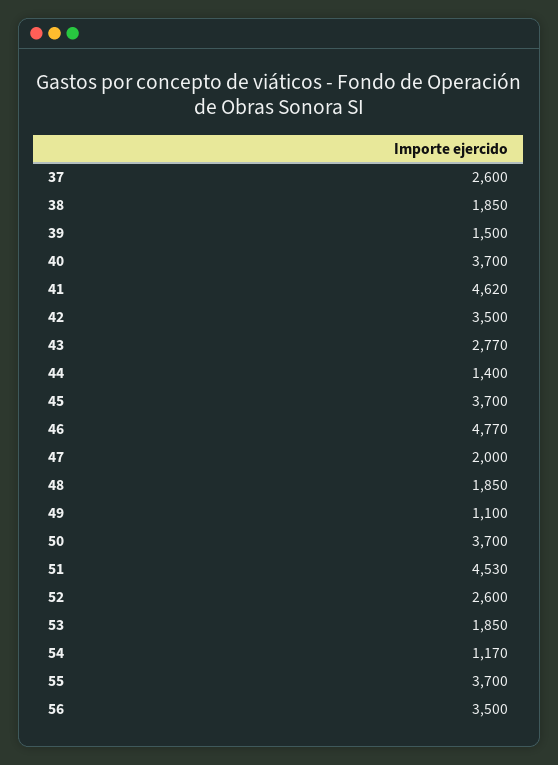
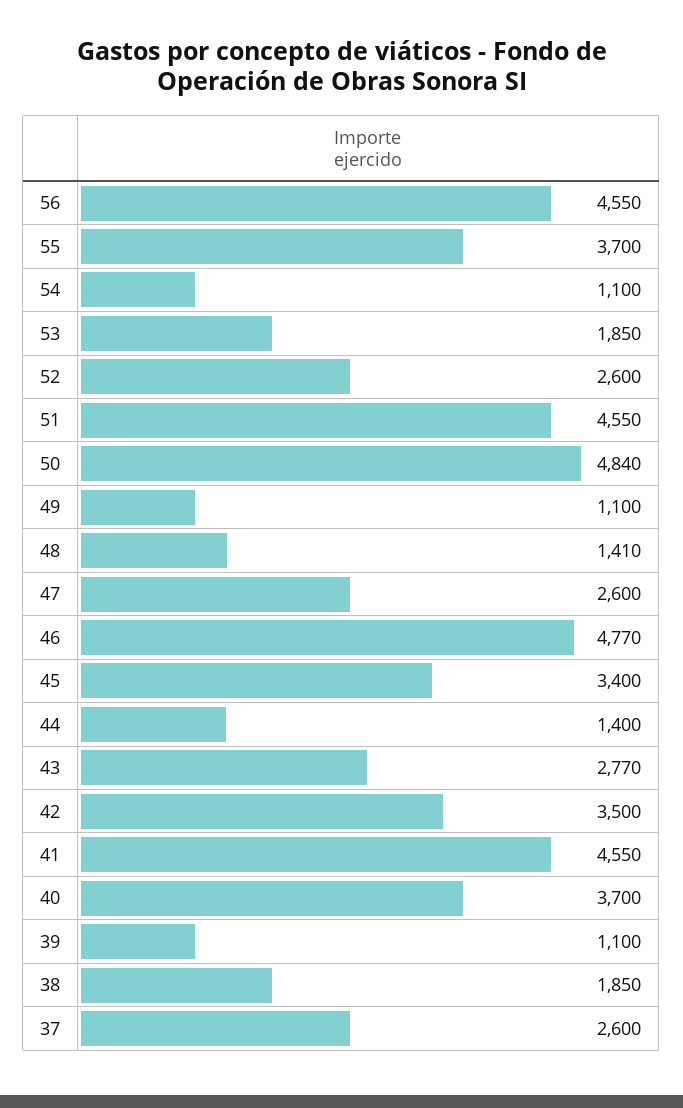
  {
    "37": 2600,
    "38": 1850,
-   "39": 1500,
+   "39": 1100,
    "40": 3700,
-   "41": 4620,
+   "41": 4550,
    "42": 3500,
    "43": 2770,
    "44": 1400,
-   "45": 3700,
+   "45": 3400,
    "46": 4770,
-   "47": 2000,
+   "47": 2600,
-   "48": 1850,
+   "48": 1410,
    "49": 1100,
-   "50": 3700,
+   "50": 4840,
-   "51": 4530,
+   "51": 4550,
    "52": 2600,
    "53": 1850,
-   "54": 1170,
+   "54": 1100,
    "55": 3700,
-   "56": 3500
+   "56": 4550
  }

